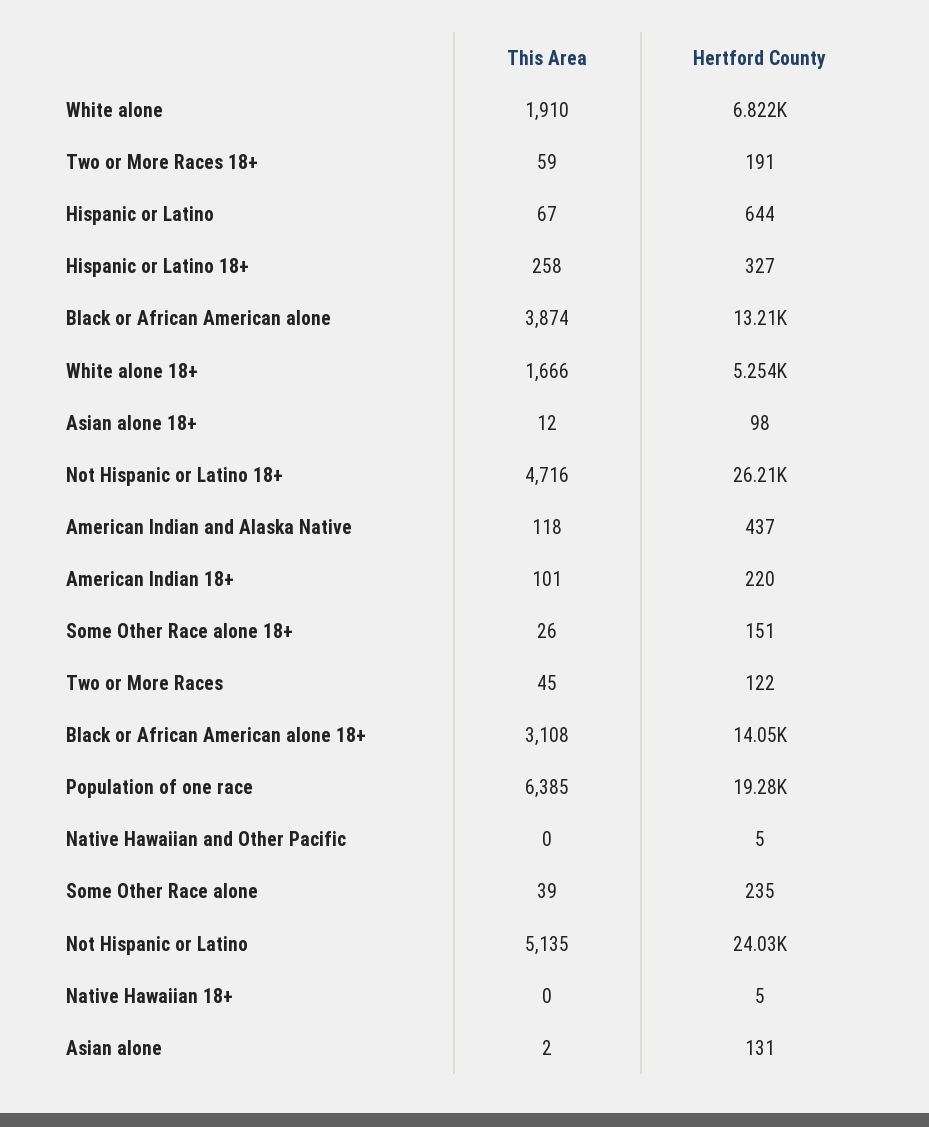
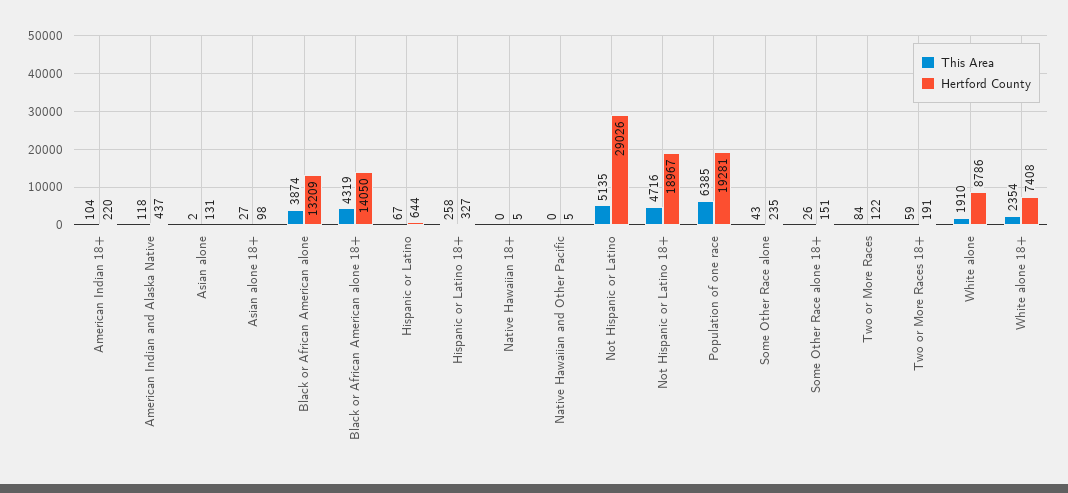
  {
    "This Area": {
      "White alone": 1910,
      "Two or More Races 18+": 59,
      "Hispanic or Latino": 67,
      "Hispanic or Latino 18+": 258,
      "Black or African American alone": 3874,
-     "White alone 18+": 1666,
+     "White alone 18+": 2354,
-     "Asian alone 18+": 12,
+     "Asian alone 18+": 27,
      "Not Hispanic or Latino 18+": 4716,
      "American Indian and Alaska Native": 118,
-     "American Indian 18+": 101,
+     "American Indian 18+": 104,
      "Some Other Race alone 18+": 26,
-     "Two or More Races": 45,
+     "Two or More Races": 84,
-     "Black or African American alone 18+": 3108,
+     "Black or African American alone 18+": 4319,
      "Population of one race": 6385,
      "Native Hawaiian and Other Pacific": 0,
-     "Some Other Race alone": 39,
+     "Some Other Race alone": 43,
      "Not Hispanic or Latino": 5135,
      "Native Hawaiian 18+": 0,
      "Asian alone": 2
    },
    "Hertford County": {
-     "White alone": 6822,
+     "White alone": 8786,
      "Two or More Races 18+": 191,
      "Hispanic or Latino": 644,
      "Hispanic or Latino 18+": 327,
      "Black or African American alone": 13209,
-     "White alone 18+": 5254,
+     "White alone 18+": 7408,
      "Asian alone 18+": 98,
-     "Not Hispanic or Latino 18+": 26210,
+     "Not Hispanic or Latino 18+": 18967,
      "American Indian and Alaska Native": 437,
      "American Indian 18+": 220,
      "Some Other Race alone 18+": 151,
      "Two or More Races": 122,
      "Black or African American alone 18+": 14050,
      "Population of one race": 19281,
      "Native Hawaiian and Other Pacific": 5,
      "Some Other Race alone": 235,
-     "Not Hispanic or Latino": 24030,
+     "Not Hispanic or Latino": 29026,
      "Native Hawaiian 18+": 5,
      "Asian alone": 131
    }
  }

